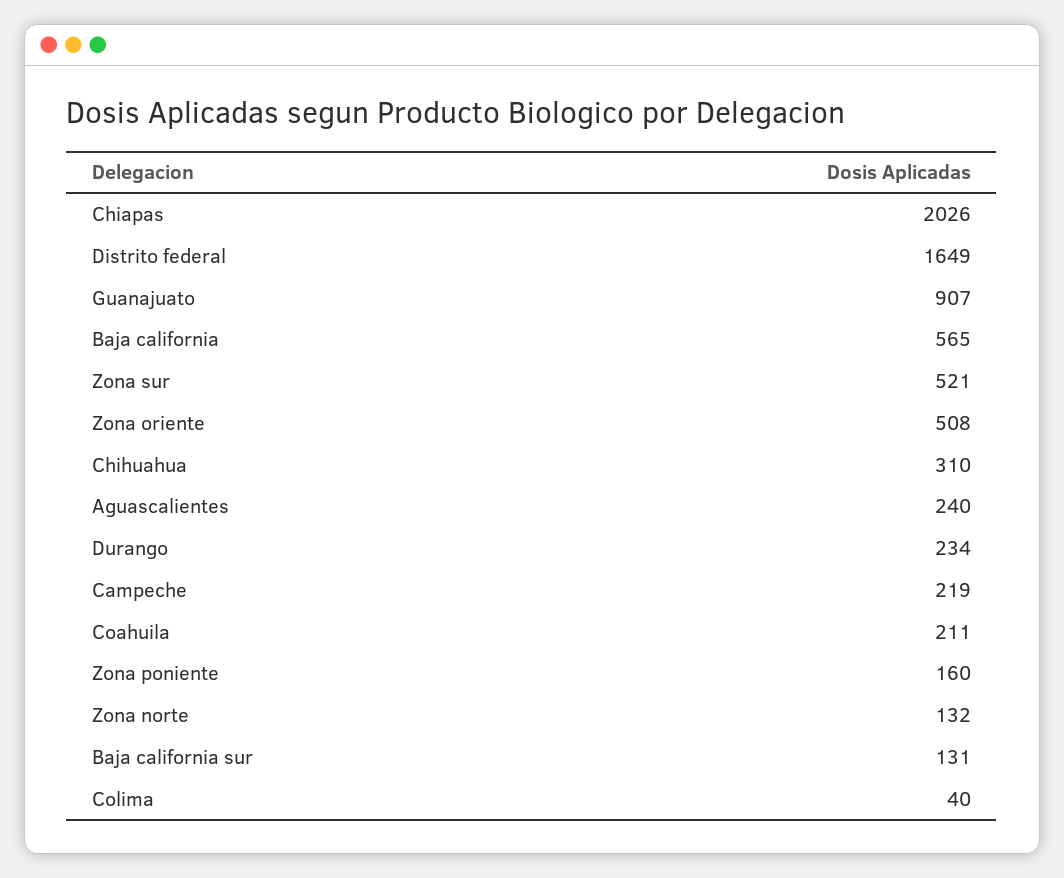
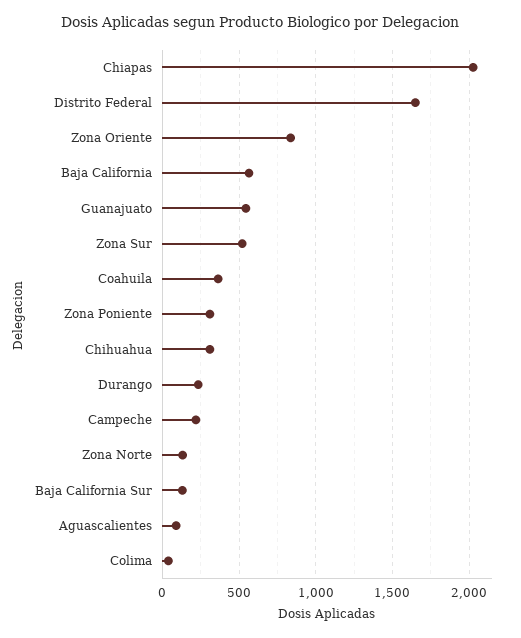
  {
    "Chiapas": 2026,
    "Distrito federal": 1649,
-   "Guanajuato": 907,
+   "Guanajuato": 550,
    "Baja california": 565,
    "Zona sur": 521,
-   "Zona oriente": 508,
+   "Zona oriente": 850,
    "Chihuahua": 310,
-   "Aguascalientes": 240,
+   "Aguascalientes": 100,
    "Durango": 234,
    "Campeche": 219,
-   "Coahuila": 211,
+   "Coahuila": 350,
-   "Zona poniente": 160,
+   "Zona poniente": 300,
    "Zona norte": 132,
    "Baja california sur": 131,
    "Colima": 40
  }

